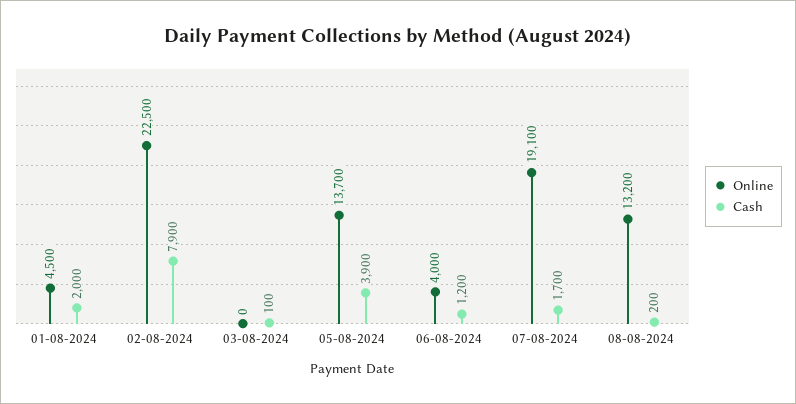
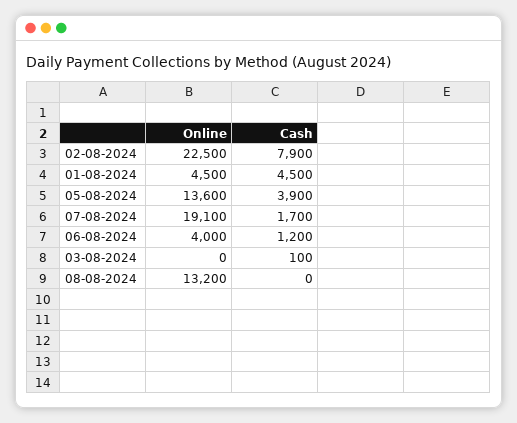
  {
    "Online": {
      "01-08-2024": 4500,
      "02-08-2024": 22500,
      "03-08-2024": 0,
-     "05-08-2024": 13700,
+     "05-08-2024": 13600,
      "06-08-2024": 4000,
      "07-08-2024": 19100,
      "08-08-2024": 13200
    },
    "Cash": {
-     "01-08-2024": 2000,
+     "01-08-2024": 4500,
      "02-08-2024": 7900,
      "03-08-2024": 100,
      "05-08-2024": 3900,
      "06-08-2024": 1200,
      "07-08-2024": 1700,
-     "08-08-2024": 200
+     "08-08-2024": 0
    }
  }

